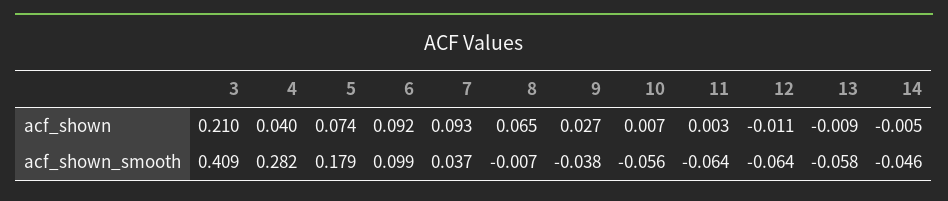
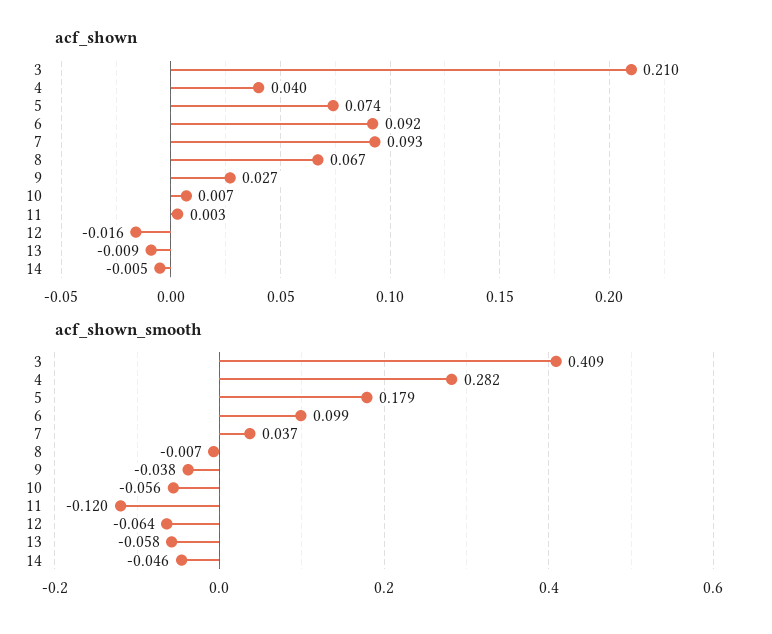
  {
    "acf_shown": {
      "3": 0.21,
      "4": 0.04,
      "5": 0.074,
      "6": 0.092,
      "7": 0.093,
-     "8": 0.065,
+     "8": 0.067,
      "9": 0.027,
      "10": 0.007,
      "11": 0.003,
-     "12": -0.011,
+     "12": -0.016,
      "13": -0.009,
      "14": -0.005
    },
    "acf_shown_smooth": {
      "3": 0.409,
      "4": 0.282,
      "5": 0.179,
      "6": 0.099,
      "7": 0.037,
      "8": -0.007,
      "9": -0.038,
      "10": -0.056,
-     "11": -0.064,
+     "11": -0.12,
      "12": -0.064,
      "13": -0.058,
      "14": -0.046
    }
  }

